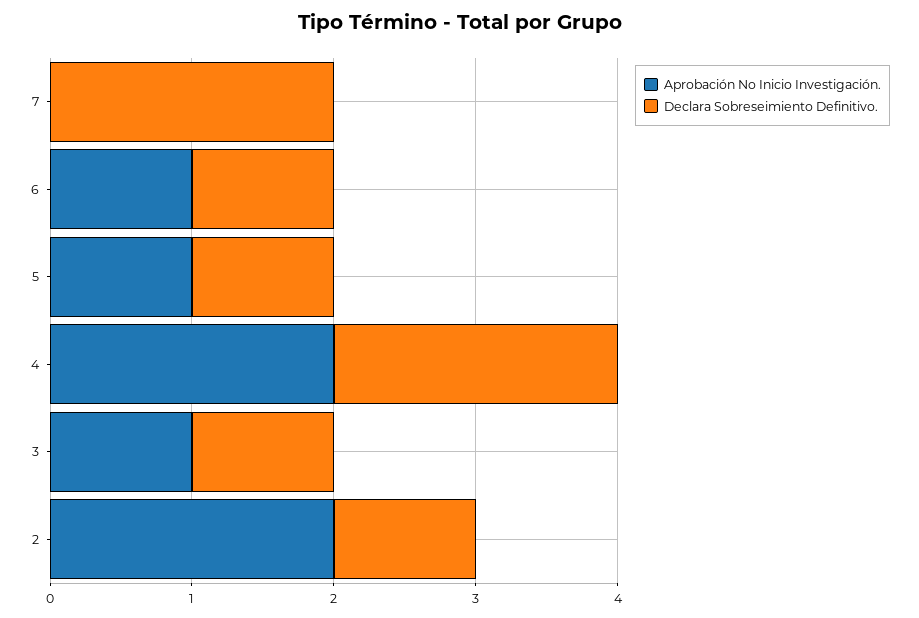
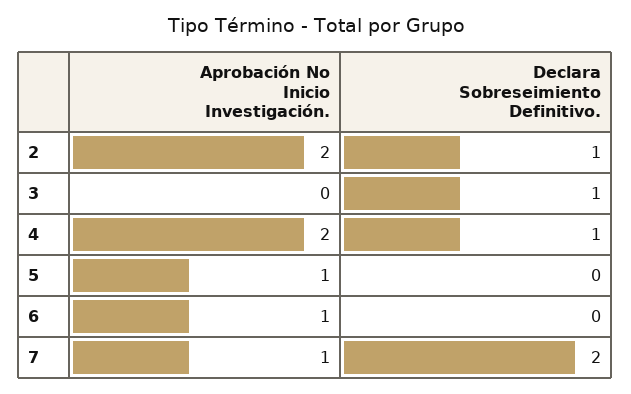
  {
    "Aprobación No Inicio Investigación.": {
-     "7": 0,
+     "7": 1,
      "6": 1,
      "5": 1,
      "4": 2,
-     "3": 1,
+     "3": 0,
      "2": 2
    },
    "Declara Sobreseimiento Definitivo.": {
      "7": 2,
-     "6": 1,
+     "6": 0,
-     "5": 1,
+     "5": 0,
-     "4": 2,
+     "4": 1,
      "3": 1,
      "2": 1
    }
  }

